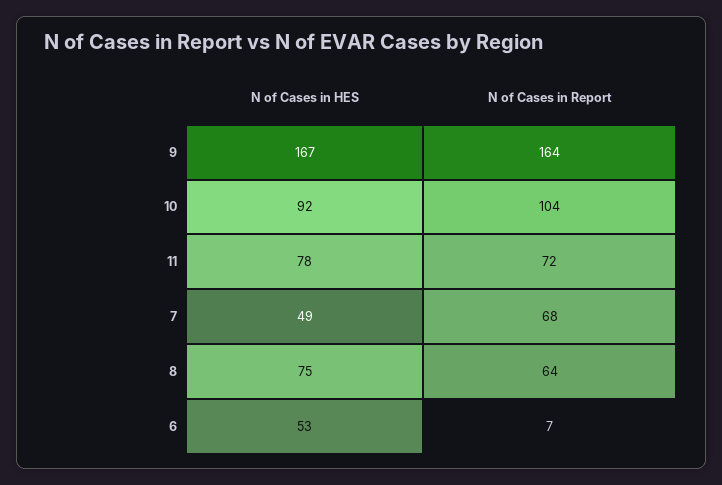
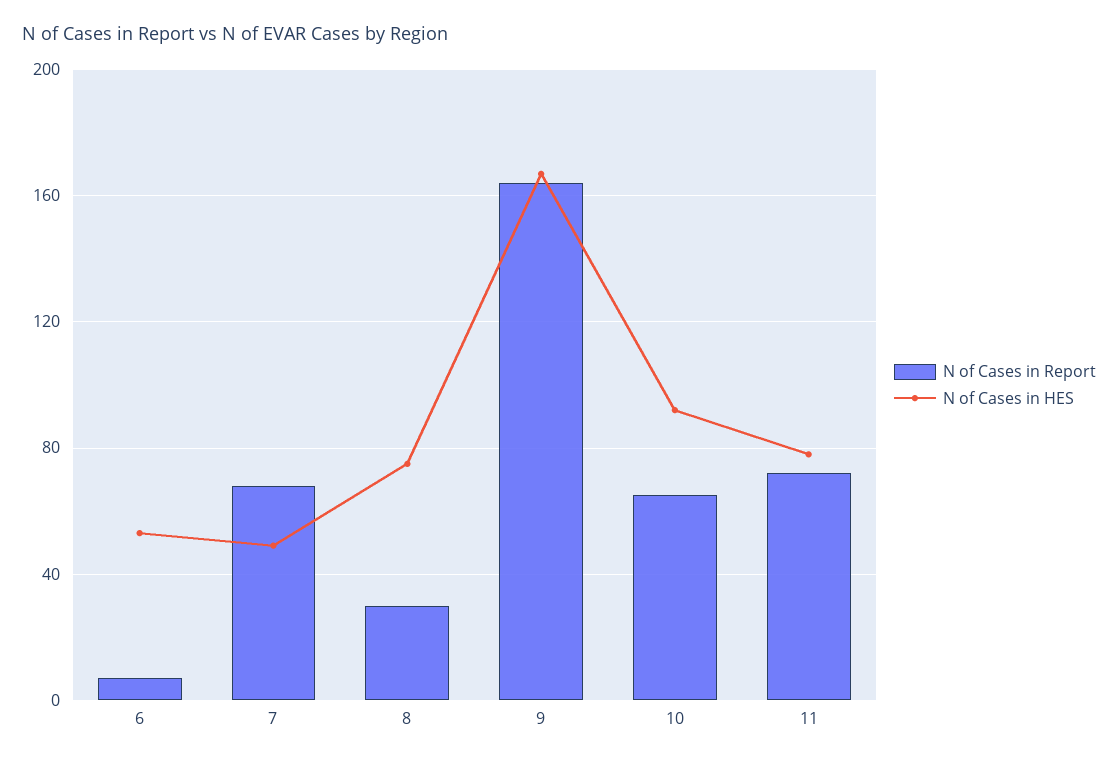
  {
    "N of Cases in HES": {
      "9": 167,
      "10": 92,
      "11": 78,
      "7": 49,
      "8": 75,
      "6": 53
    },
    "N of Cases in Report": {
      "9": 164,
-     "10": 104,
+     "10": 65,
      "11": 72,
      "7": 68,
-     "8": 64,
+     "8": 30,
      "6": 7
    }
  }

